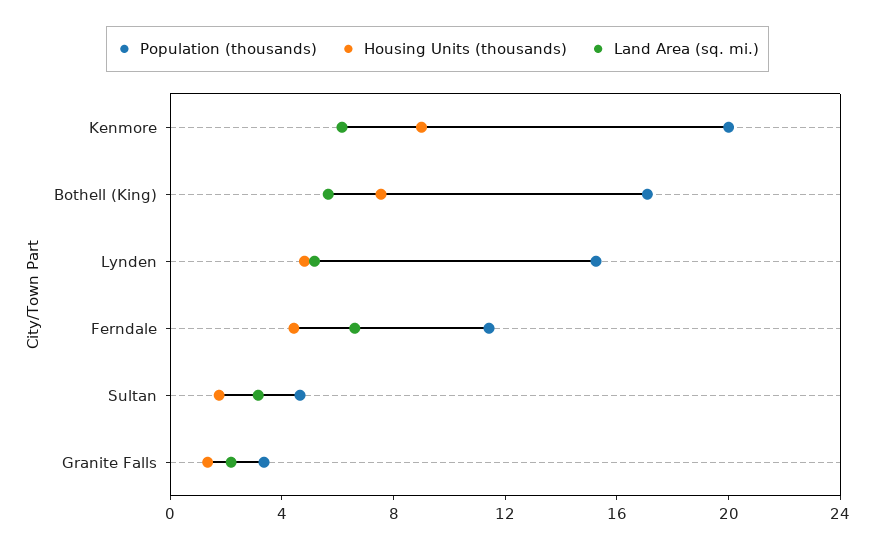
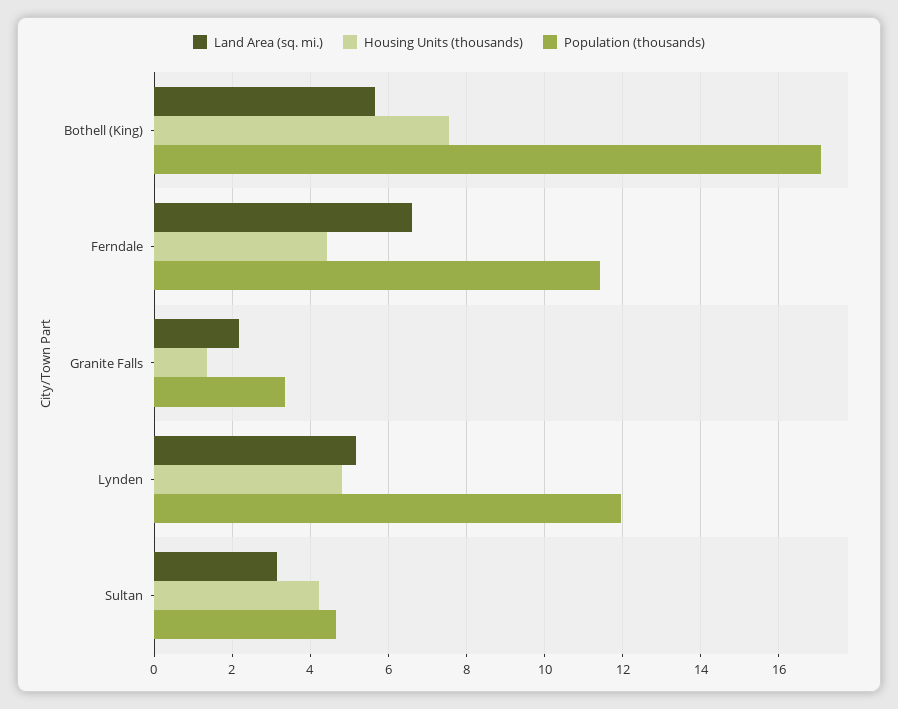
  {
    "Population (thousands)": {
-     "Kenmore": 20,
      "Bothell (King)": 17,
-     "Lynden": 15,
+     "Lynden": 12,
      "Ferndale": 11.4,
      "Sultan": 4.6,
      "Granite Falls": 3.4
    },
    "Housing Units (thousands)": {
-     "Kenmore": 9,
      "Bothell (King)": 7.6,
      "Lynden": 4.8,
      "Ferndale": 4.4,
-     "Sultan": 2,
+     "Sultan": 4.2,
      "Granite Falls": 1.4
    },
    "Land Area (sq. mi.)": {
-     "Kenmore": 6,
      "Bothell (King)": 5.6,
      "Lynden": 5.2,
      "Ferndale": 6.6,
      "Sultan": 3.2,
      "Granite Falls": 2.2
    }
  }

